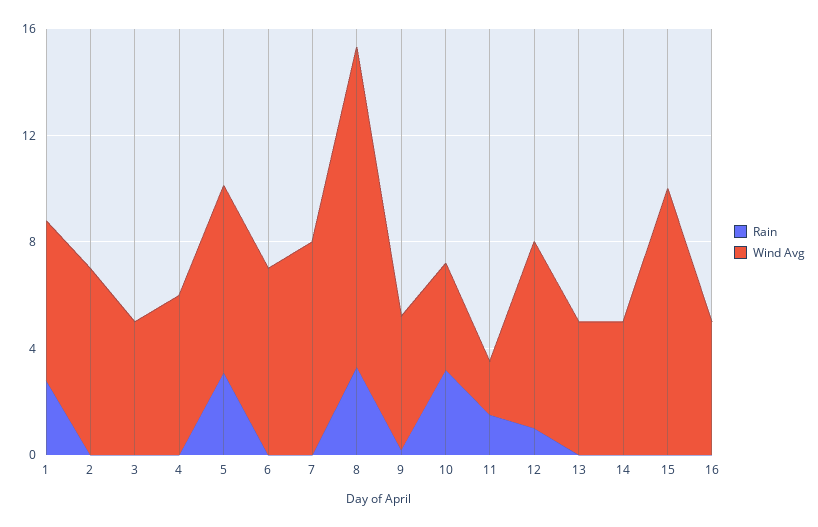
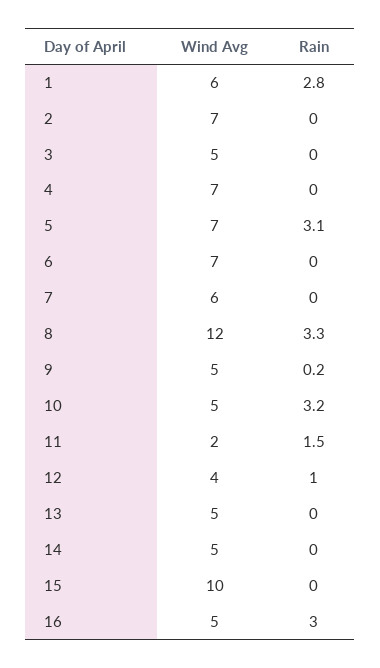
  {
    "Rain": {
      "1": 2.8,
      "2": 0,
      "3": 0,
      "4": 0,
      "5": 3.1,
      "6": 0,
      "7": 0,
      "8": 3.3,
      "9": 0.2,
      "10": 3.2,
      "11": 1.5,
      "12": 1,
      "13": 0,
      "14": 0,
      "15": 0,
-     "16": 0
+     "16": 3
    },
    "Wind Avg": {
      "1": 6,
      "2": 7,
      "3": 5,
-     "4": 6,
+     "4": 7,
      "5": 7,
      "6": 7,
-     "7": 8,
+     "7": 6,
      "8": 12,
      "9": 5,
-     "10": 4,
+     "10": 5,
      "11": 2,
-     "12": 7,
+     "12": 4,
      "13": 5,
      "14": 5,
      "15": 10,
      "16": 5
    }
  }

